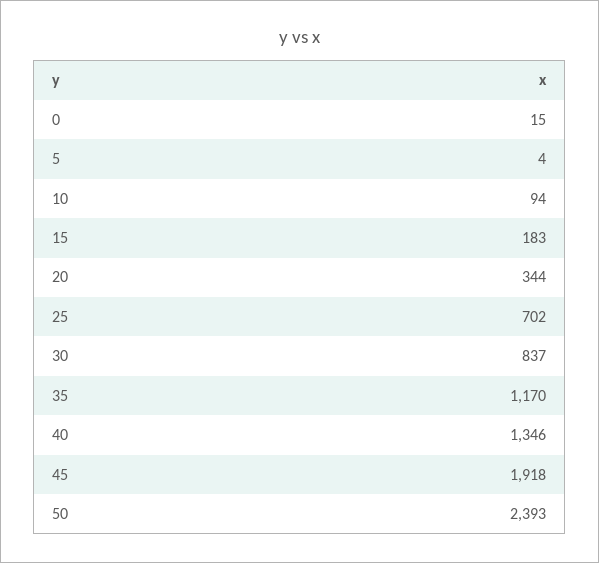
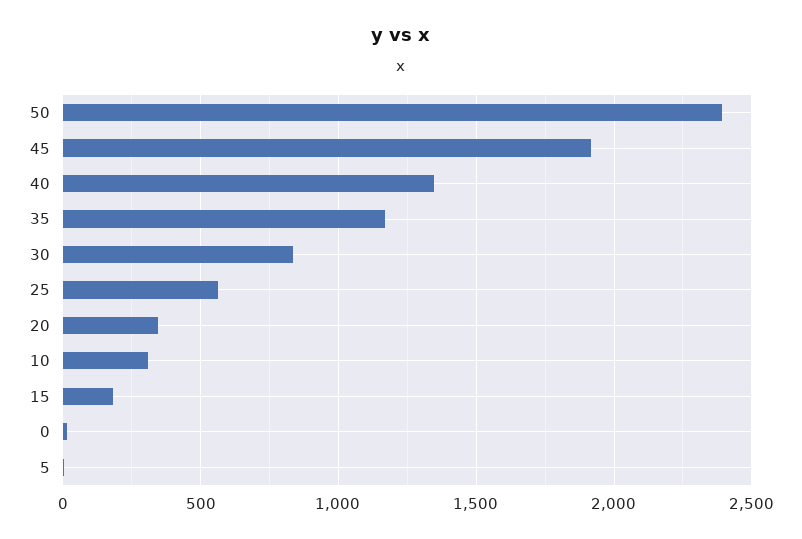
  {
    "0": 15,
    "5": 4,
-   "10": 94,
+   "10": 300,
    "15": 183,
    "20": 344,
-   "25": 702,
+   "25": 550,
    "30": 837,
    "35": 1170,
    "40": 1346,
    "45": 1918,
    "50": 2393
  }

